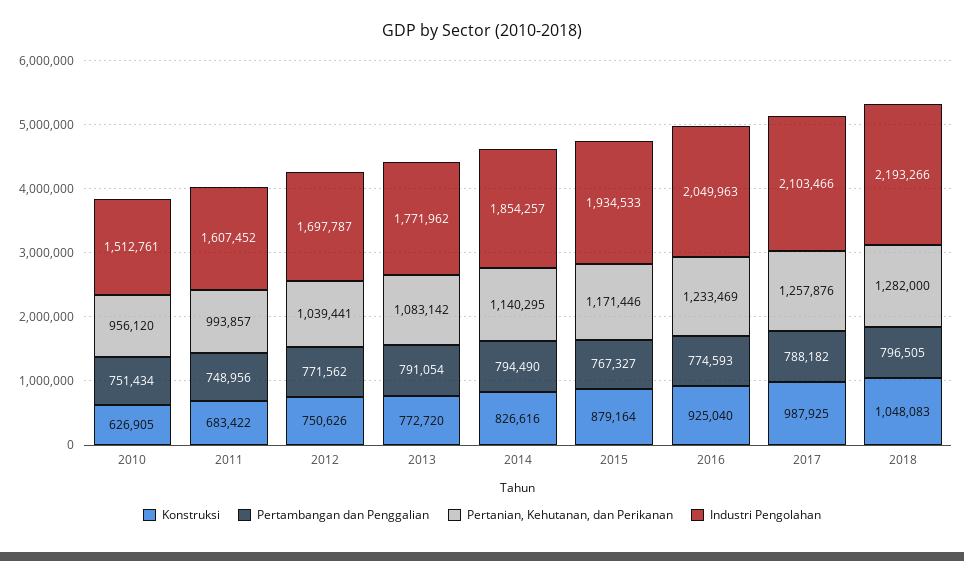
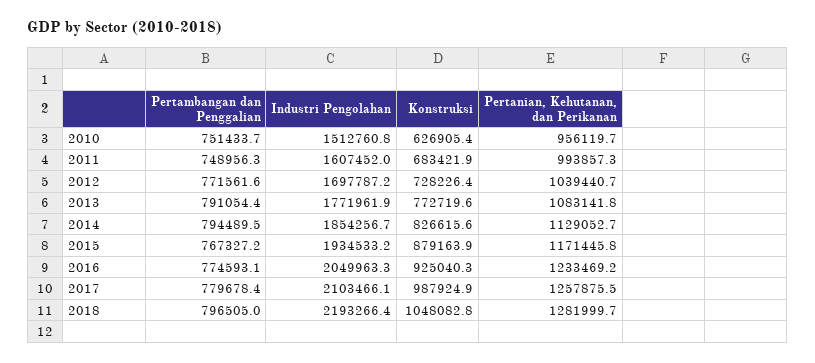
  {
    "Konstruksi": {
      "2010": 626905.4,
      "2011": 683421.9,
-     "2012": 750626,
+     "2012": 728226.4,
      "2013": 772719.6,
      "2014": 826615.6,
      "2015": 879163.9,
      "2016": 925040.3,
      "2017": 987924.9,
      "2018": 1048082.8
    },
    "Pertambangan dan Penggalian": {
      "2010": 751433.7,
      "2011": 748956.3,
      "2012": 771561.6,
      "2013": 791054.4,
      "2014": 794489.5,
      "2015": 767327.2,
      "2016": 774593.1,
-     "2017": 788182,
+     "2017": 779678.4,
      "2018": 796505
    },
    "Pertanian, Kehutanan, dan Perikanan": {
      "2010": 956119.7,
      "2011": 993857.3,
      "2012": 1039440.7,
      "2013": 1083141.8,
-     "2014": 1140295,
+     "2014": 1129052.7,
      "2015": 1171445.8,
      "2016": 1233469.2,
      "2017": 1257875.5,
      "2018": 1281999.7
    },
    "Industri Pengolahan": {
      "2010": 1512760.8,
      "2011": 1607452,
      "2012": 1697787.2,
      "2013": 1771961.9,
      "2014": 1854256.7,
      "2015": 1934533.2,
      "2016": 2049963.3,
      "2017": 2103466.1,
      "2018": 2193266.4
    }
  }

